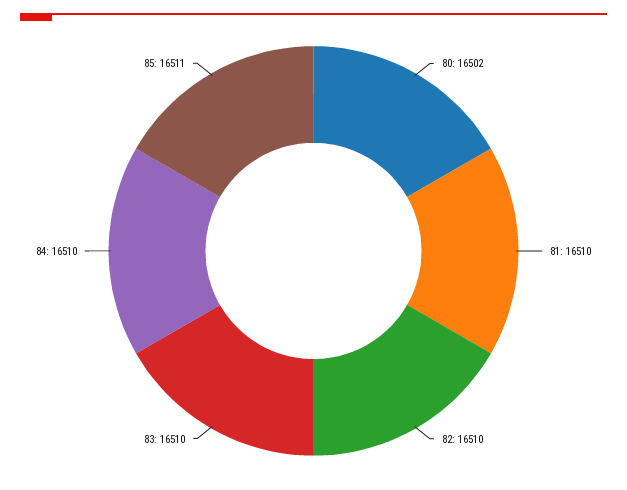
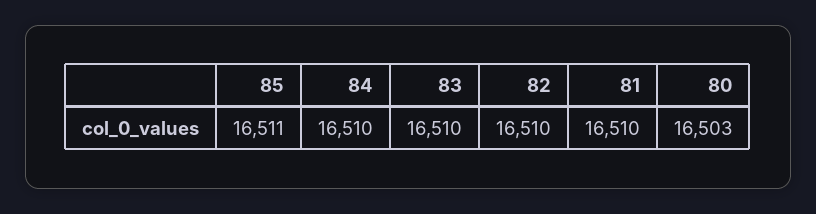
  {
-   "80": 16502,
+   "80": 16503,
    "81": 16510,
    "82": 16510,
    "83": 16510,
    "84": 16510,
    "85": 16511
  }

